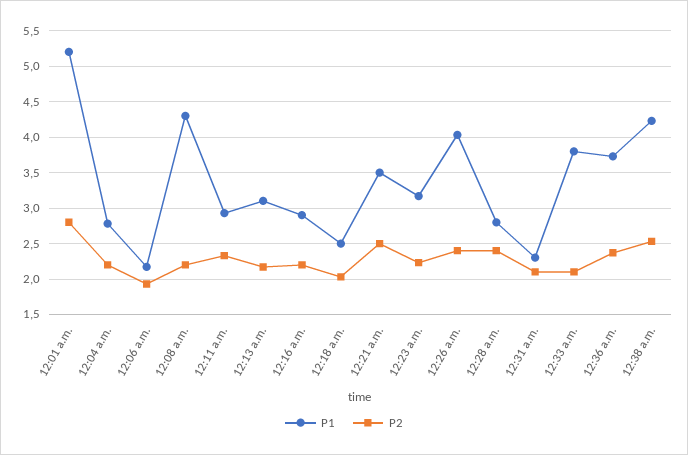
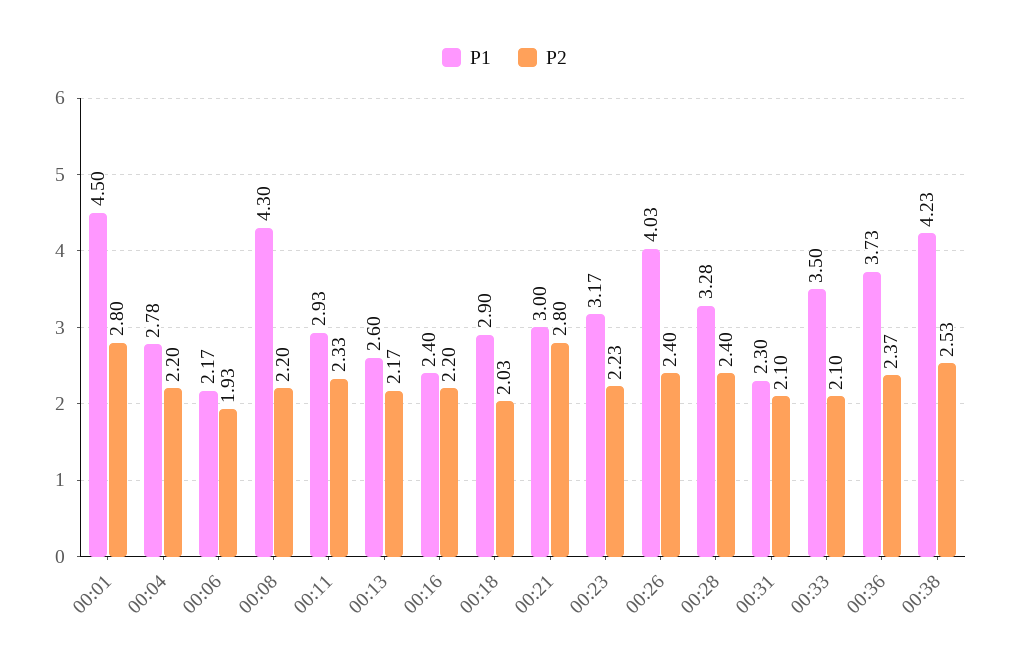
  {
    "P1": {
-     "12:01 a.m.": 5.2,
+     "12:01 a.m.": 4.5,
      "12:04 a.m.": 2.78,
      "12:06 a.m.": 2.17,
      "12:08 a.m.": 4.3,
      "12:11 a.m.": 2.93,
-     "12:13 a.m.": 3.1,
+     "12:13 a.m.": 2.6,
-     "12:16 a.m.": 2.9,
+     "12:16 a.m.": 2.4,
-     "12:18 a.m.": 2.5,
+     "12:18 a.m.": 2.9,
-     "12:21 a.m.": 3.5,
+     "12:21 a.m.": 3,
      "12:23 a.m.": 3.17,
      "12:26 a.m.": 4.03,
-     "12:28 a.m.": 2.8,
+     "12:28 a.m.": 3.28,
      "12:31 a.m.": 2.3,
-     "12:33 a.m.": 3.8,
+     "12:33 a.m.": 3.5,
      "12:36 a.m.": 3.73,
      "12:38 a.m.": 4.23
    },
    "P2": {
      "12:01 a.m.": 2.8,
      "12:04 a.m.": 2.2,
      "12:06 a.m.": 1.93,
      "12:08 a.m.": 2.2,
      "12:11 a.m.": 2.33,
      "12:13 a.m.": 2.17,
      "12:16 a.m.": 2.2,
      "12:18 a.m.": 2.03,
-     "12:21 a.m.": 2.5,
+     "12:21 a.m.": 2.8,
      "12:23 a.m.": 2.23,
      "12:26 a.m.": 2.4,
      "12:28 a.m.": 2.4,
      "12:31 a.m.": 2.1,
      "12:33 a.m.": 2.1,
      "12:36 a.m.": 2.37,
      "12:38 a.m.": 2.53
    }
  }

